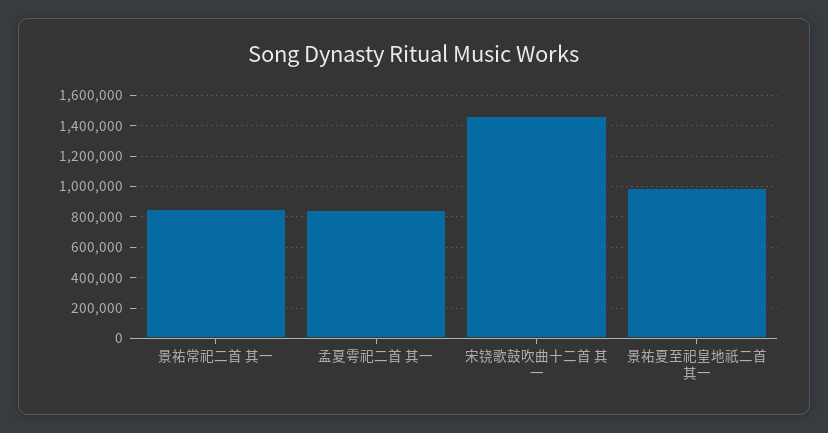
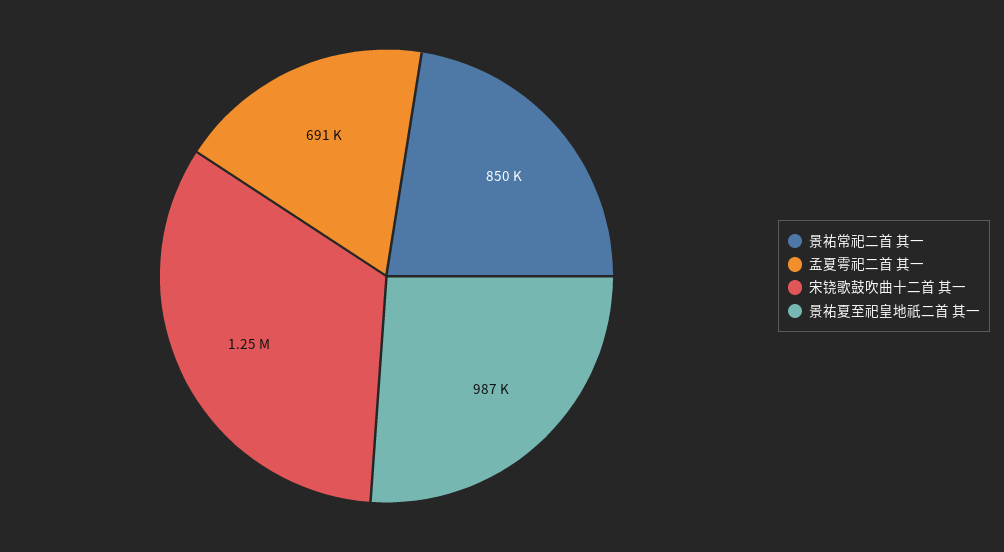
  {
    "景祐常祀二首 其一": 850000,
-   "孟夏雩祀二首 其一": 850000,
+   "孟夏雩祀二首 其一": 691000,
-   "宋铙歌鼓吹曲十二首 其一": 1450000,
+   "宋铙歌鼓吹曲十二首 其一": 1250000,
    "景祐夏至祀皇地祇二首 其一": 987000
  }

